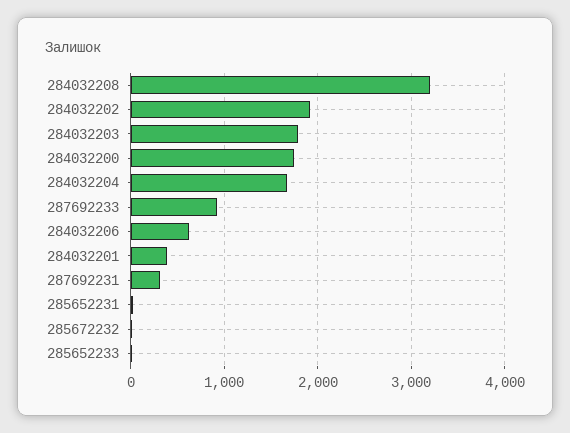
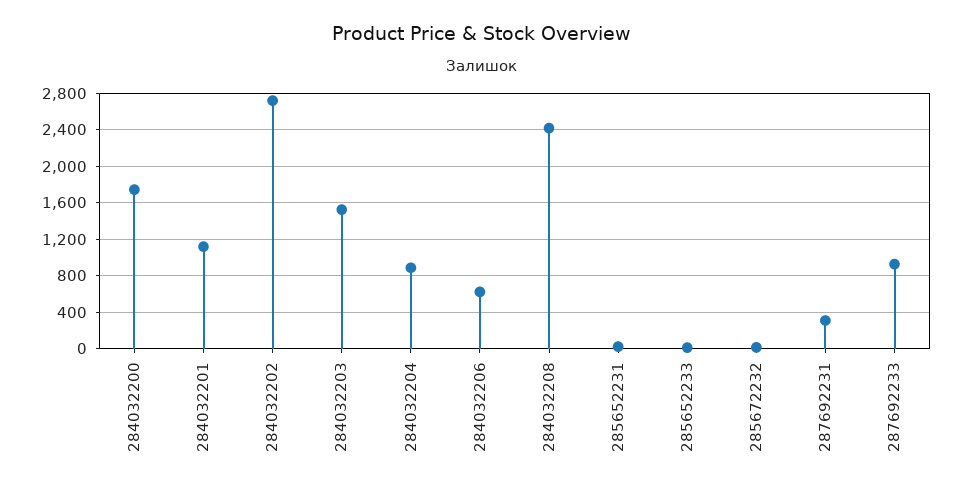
  {
-   "284032208": 3200,
+   "284032208": 2400,
-   "284032202": 1900,
+   "284032202": 2700,
-   "284032203": 1800,
+   "284032203": 1500,
    "284032200": 1700,
-   "284032204": 1700,
+   "284032204": 900,
    "287692233": 900,
    "284032206": 600,
-   "284032201": 400,
+   "284032201": 1100,
    "287692231": 300,
    "285652231": 0,
    "285672232": 0,
    "285652233": 0
  }

